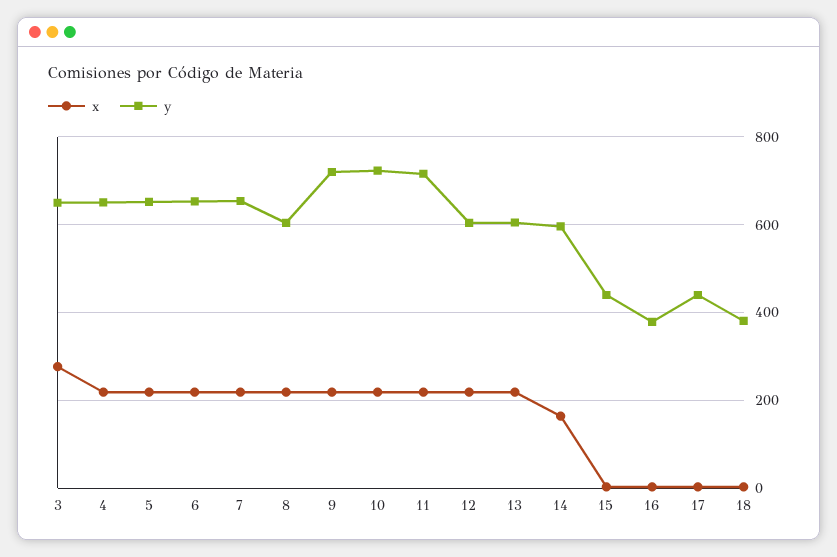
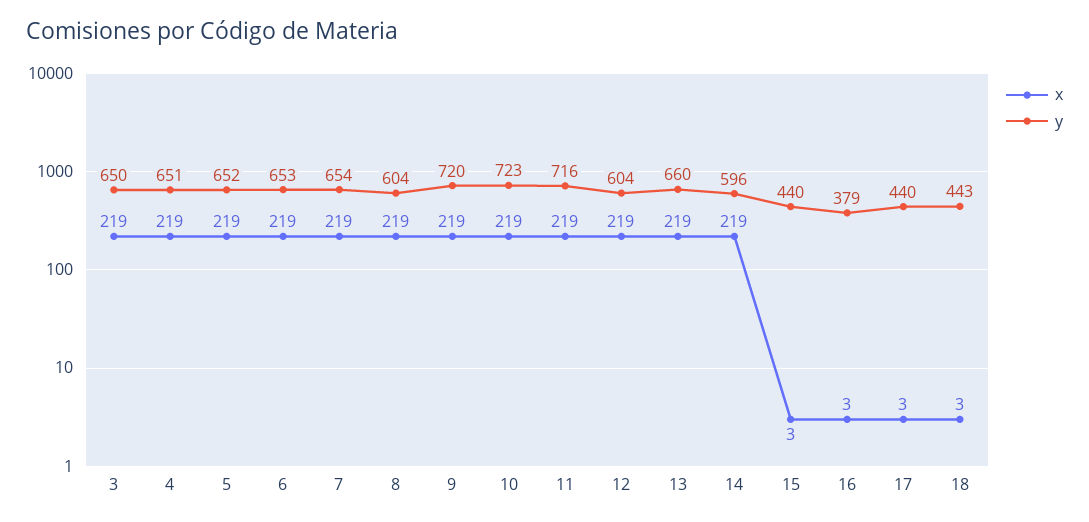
  {
    "x": {
-     "3": 280,
+     "3": 219,
      "4": 219,
      "5": 219,
      "6": 219,
      "7": 219,
      "8": 219,
      "9": 219,
      "10": 219,
      "11": 219,
      "12": 219,
      "13": 219,
-     "14": 160,
+     "14": 219,
      "15": 3,
      "16": 3,
      "17": 3,
      "18": 3
    },
    "y": {
      "3": 650,
      "4": 651,
      "5": 652,
      "6": 653,
      "7": 654,
      "8": 604,
      "9": 720,
      "10": 723,
      "11": 716,
      "12": 604,
-     "13": 600,
+     "13": 660,
      "14": 596,
      "15": 440,
      "16": 379,
      "17": 440,
-     "18": 380
+     "18": 443
    }
  }

